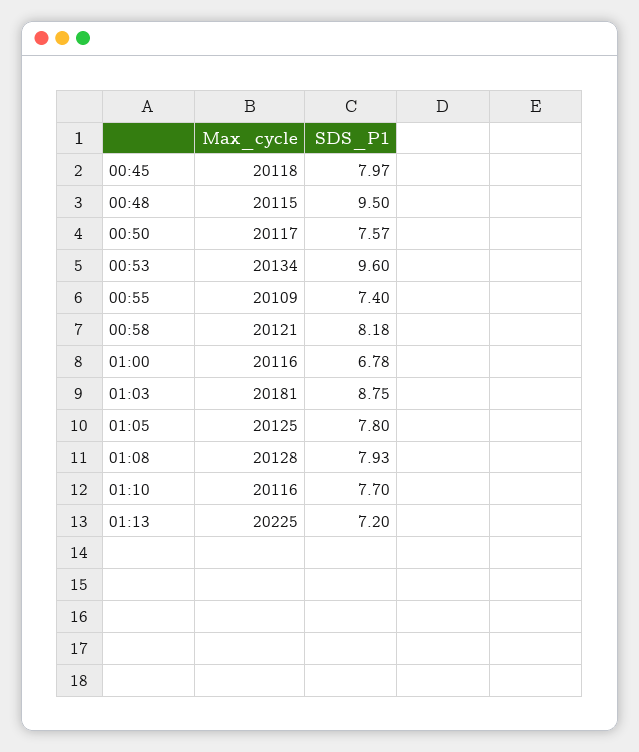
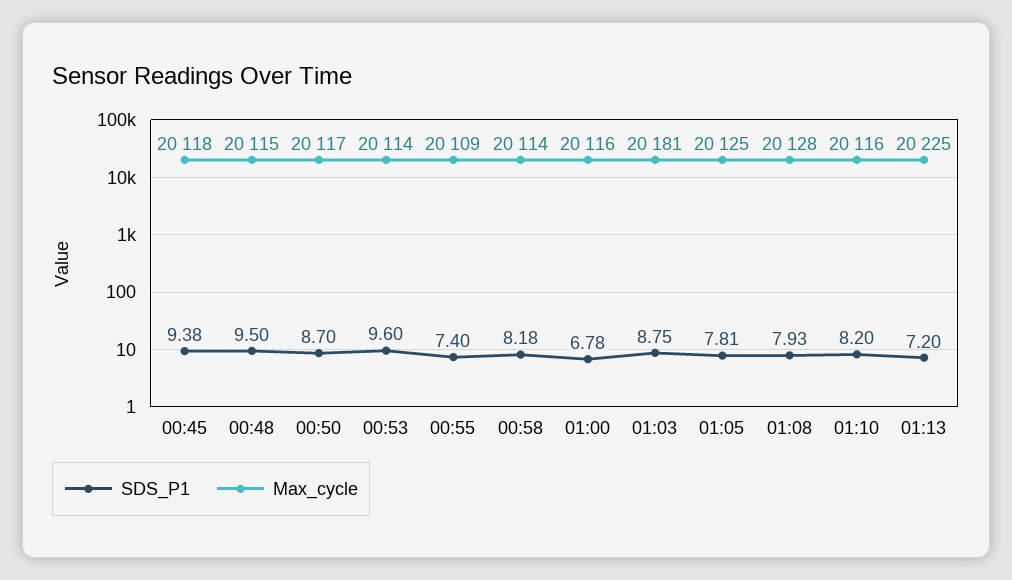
  {
    "Max_cycle": {
      "00:45": 20118,
      "00:48": 20115,
      "00:50": 20117,
-     "00:53": 20134,
+     "00:53": 20114,
      "00:55": 20109,
-     "00:58": 20121,
+     "00:58": 20114,
      "01:00": 20116,
      "01:03": 20181,
      "01:05": 20125,
      "01:08": 20128,
      "01:10": 20116,
      "01:13": 20225
    },
    "SDS_P1": {
-     "00:45": 7.97,
+     "00:45": 9.38,
      "00:48": 9.5,
-     "00:50": 7.57,
+     "00:50": 8.7,
      "00:53": 9.6,
      "00:55": 7.4,
      "00:58": 8.18,
      "01:00": 6.78,
      "01:03": 8.75,
-     "01:05": 7.8,
+     "01:05": 7.81,
      "01:08": 7.93,
-     "01:10": 7.7,
+     "01:10": 8.2,
      "01:13": 7.2
    }
  }

